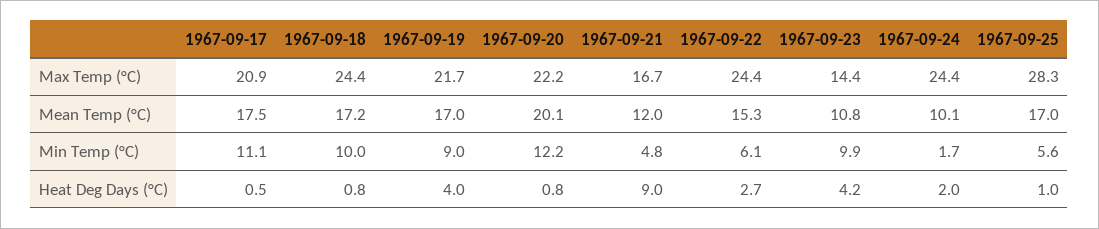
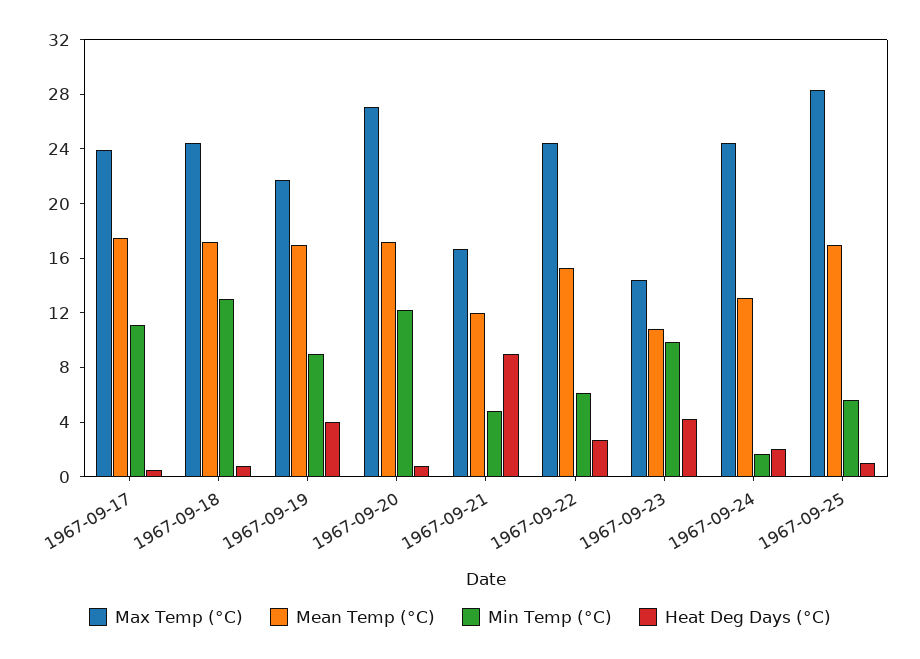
  {
    "Max Temp (°C)": {
-     "1967-09-17": 20.9,
+     "1967-09-17": 24,
      "1967-09-18": 24.4,
      "1967-09-19": 21.7,
-     "1967-09-20": 22.2,
+     "1967-09-20": 27,
      "1967-09-21": 16.7,
      "1967-09-22": 24.4,
      "1967-09-23": 14.4,
      "1967-09-24": 24.4,
      "1967-09-25": 28.3
    },
    "Mean Temp (°C)": {
      "1967-09-17": 17.5,
      "1967-09-18": 17.2,
      "1967-09-19": 17,
-     "1967-09-20": 20.1,
+     "1967-09-20": 17,
      "1967-09-21": 12,
      "1967-09-22": 15.3,
      "1967-09-23": 10.8,
-     "1967-09-24": 10.1,
+     "1967-09-24": 13,
      "1967-09-25": 17
    },
    "Min Temp (°C)": {
      "1967-09-17": 11.1,
-     "1967-09-18": 10,
+     "1967-09-18": 13,
      "1967-09-19": 9,
      "1967-09-20": 12.2,
      "1967-09-21": 4.8,
      "1967-09-22": 6.1,
      "1967-09-23": 9.9,
      "1967-09-24": 1.7,
      "1967-09-25": 5.6
    },
    "Heat Deg Days (°C)": {
      "1967-09-17": 0.5,
      "1967-09-18": 0.8,
      "1967-09-19": 4,
      "1967-09-20": 0.8,
      "1967-09-21": 9,
      "1967-09-22": 2.7,
      "1967-09-23": 4.2,
      "1967-09-24": 2,
      "1967-09-25": 1
    }
  }

